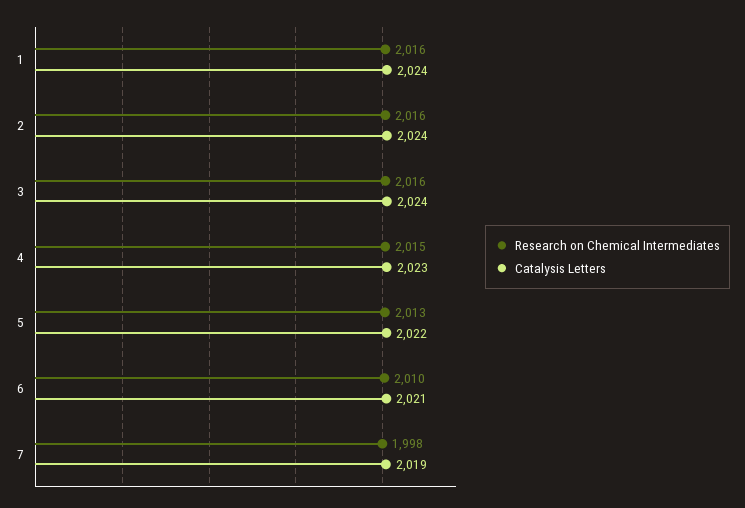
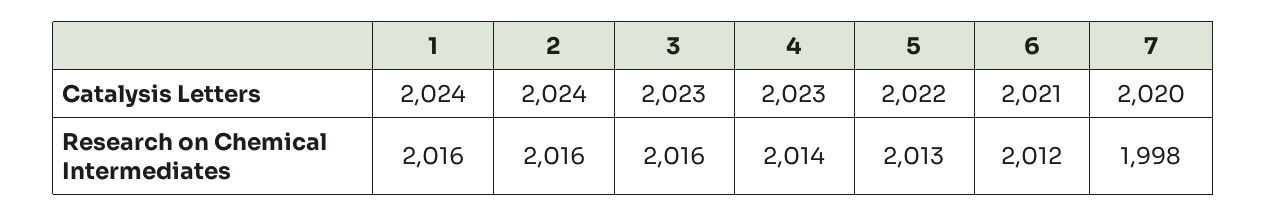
  {
    "Research on Chemical Intermediates": {
      "1": 2016,
      "2": 2016,
      "3": 2016,
-     "4": 2015,
+     "4": 2014,
      "5": 2013,
-     "6": 2010,
+     "6": 2012,
      "7": 1998
    },
    "Catalysis Letters": {
      "1": 2024,
      "2": 2024,
-     "3": 2024,
+     "3": 2023,
      "4": 2023,
      "5": 2022,
      "6": 2021,
-     "7": 2019
+     "7": 2020
    }
  }

